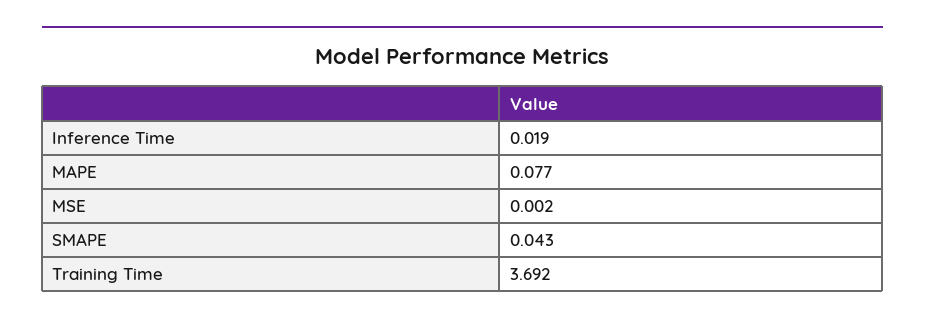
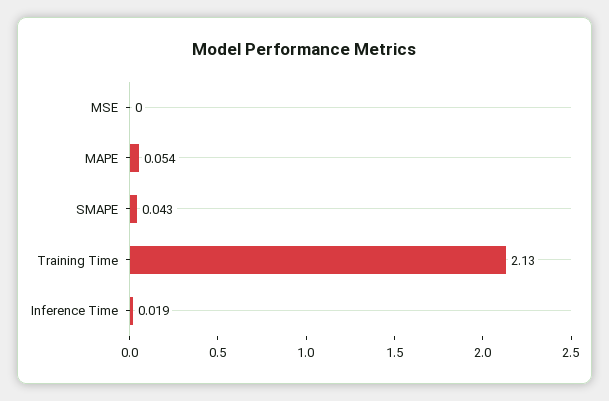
  {
    "Inference Time": 0.019,
-   "MAPE": 0.077,
+   "MAPE": 0.054,
-   "MSE": 0.002,
+   "MSE": 0,
    "SMAPE": 0.043,
-   "Training Time": 3.692
+   "Training Time": 2.13
  }

